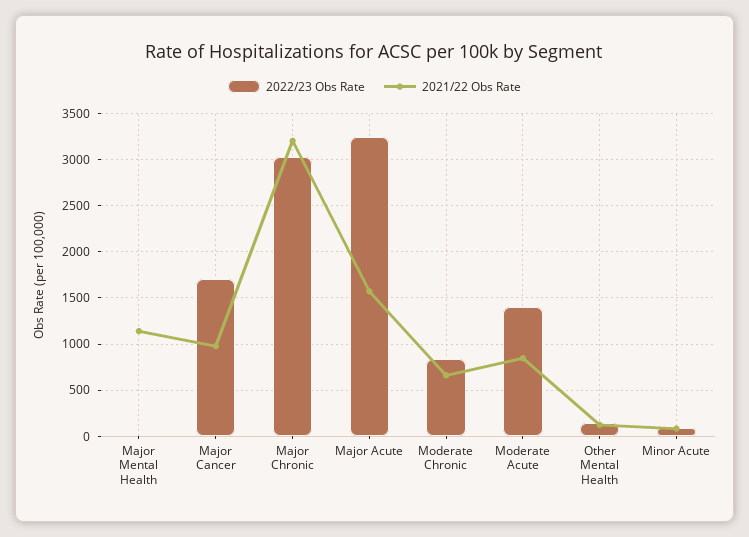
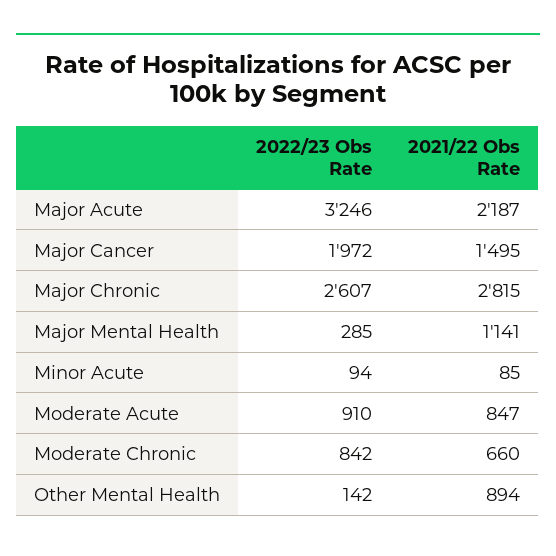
  {
    "2022/23 Obs Rate": {
-     "Major Mental Health": 0,
+     "Major Mental Health": 285,
-     "Major Cancer": 1700,
+     "Major Cancer": 1972,
-     "Major Chronic": 3000,
+     "Major Chronic": 2607,
      "Major Acute": 3246,
      "Moderate Chronic": 842,
-     "Moderate Acute": 1400,
+     "Moderate Acute": 910,
      "Other Mental Health": 142,
      "Minor Acute": 94
    },
    "2021/22 Obs Rate": {
      "Major Mental Health": 1141,
-     "Major Cancer": 1000,
+     "Major Cancer": 1495,
-     "Major Chronic": 3200,
+     "Major Chronic": 2815,
-     "Major Acute": 1600,
+     "Major Acute": 2187,
      "Moderate Chronic": 660,
      "Moderate Acute": 847,
-     "Other Mental Health": 100,
+     "Other Mental Health": 894,
      "Minor Acute": 85
    }
  }

